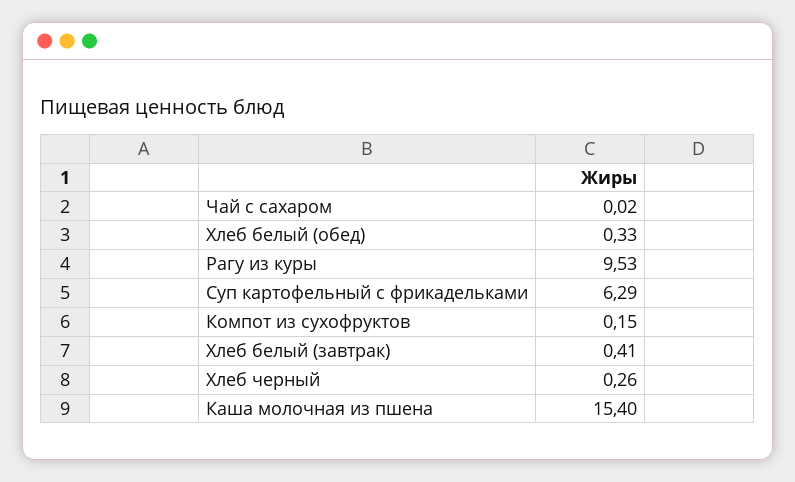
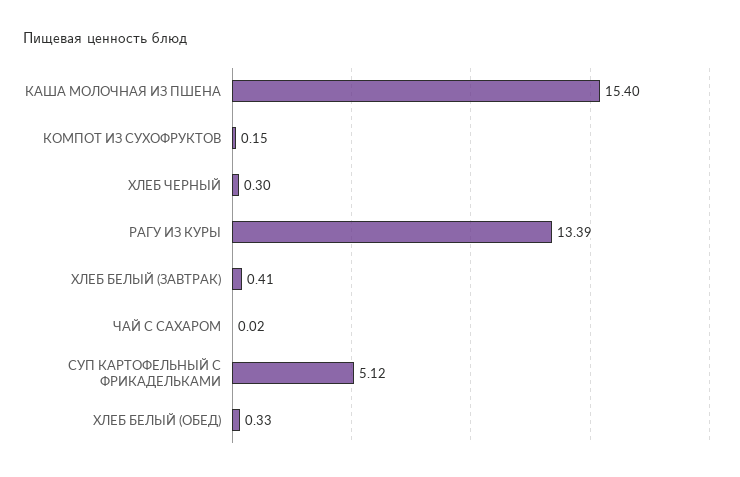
  {
    "Чай с сахаром": 0.02,
    "Хлеб белый (обед)": 0.33,
-   "Рагу из куры": 9.53,
+   "Рагу из куры": 13.39,
-   "Суп картофельный с фрикадельками": 6.29,
+   "Суп картофельный с фрикадельками": 5.12,
    "Компот из сухофруктов": 0.15,
    "Хлеб белый (завтрак)": 0.41,
-   "Хлеб черный": 0.26,
+   "Хлеб черный": 0.3,
    "Каша молочная из пшена": 15.4
  }

